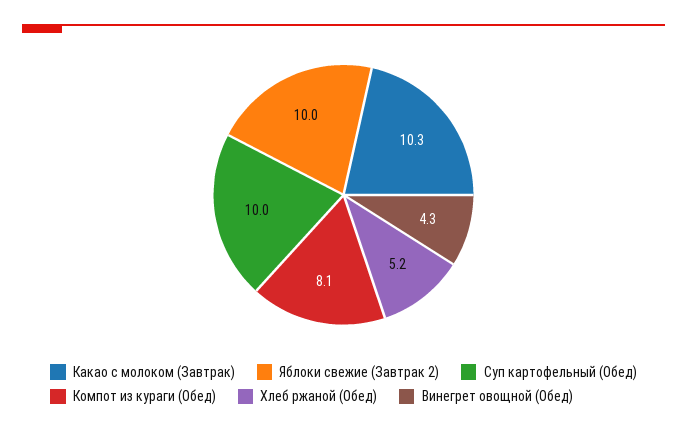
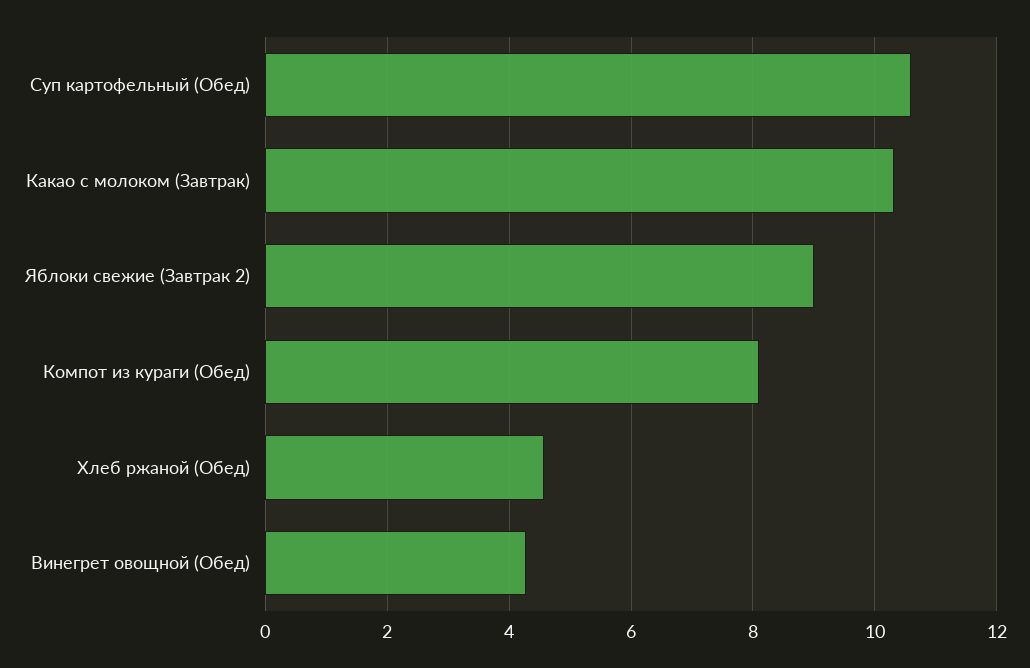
  {
    "Какао с молоком (Завтрак)": 10.3,
-   "Яблоки свежие (Завтрак 2)": 10,
+   "Яблоки свежие (Завтрак 2)": 9,
-   "Суп картофельный (Обед)": 10,
+   "Суп картофельный (Обед)": 10.6,
    "Компот из кураги (Обед)": 8.1,
-   "Хлеб ржаной (Обед)": 5.2,
+   "Хлеб ржаной (Обед)": 4.6,
    "Винегрет овощной (Обед)": 4.3
  }

